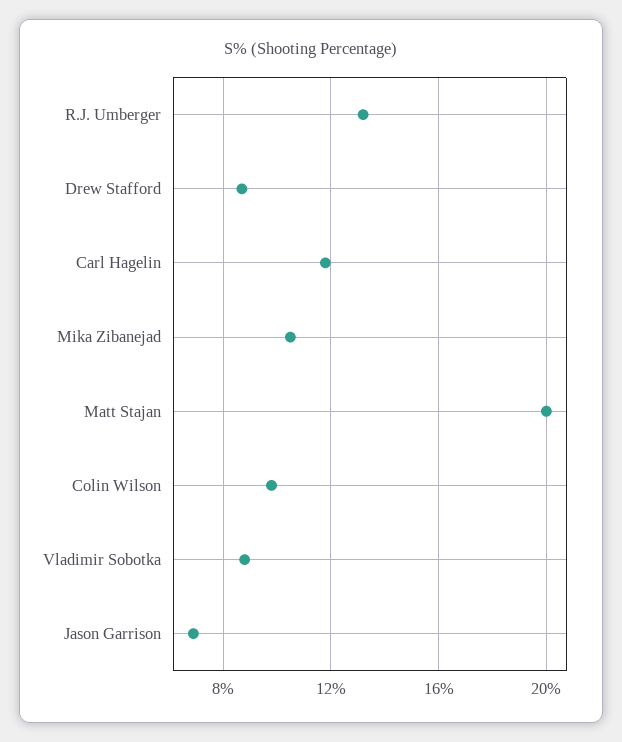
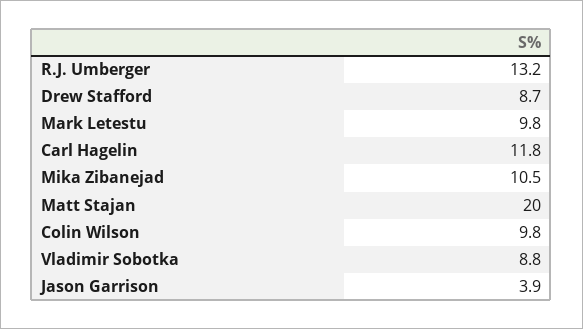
  {
    "R.J. Umberger": 13.2,
    "Drew Stafford": 8.7,
    "Carl Hagelin": 11.8,
    "Mika Zibanejad": 10.5,
    "Matt Stajan": 20,
    "Colin Wilson": 9.8,
    "Vladimir Sobotka": 8.8,
-   "Jason Garrison": 7
+   "Jason Garrison": 3.9,
+   "Mark Letestu": 9.8
  }

